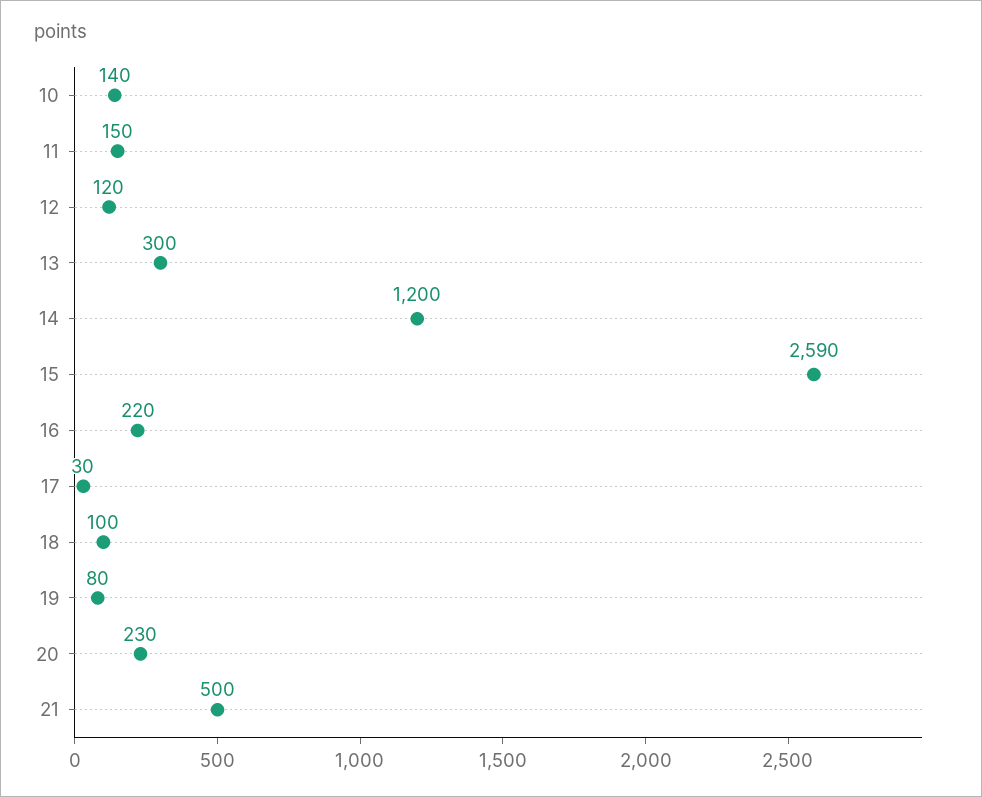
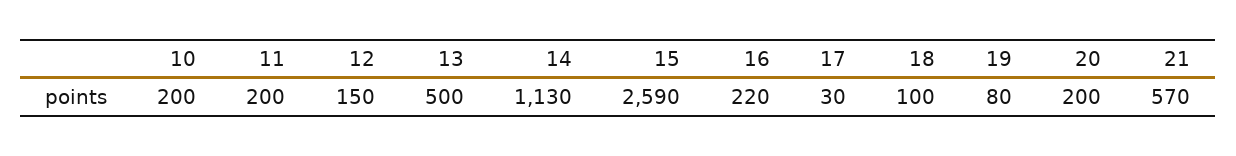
  {
-   "10": 140,
+   "10": 200,
-   "11": 150,
+   "11": 200,
-   "12": 120,
+   "12": 150,
-   "13": 300,
+   "13": 500,
-   "14": 1200,
+   "14": 1130,
    "15": 2590,
    "16": 220,
    "17": 30,
    "18": 100,
    "19": 80,
-   "20": 230,
+   "20": 200,
-   "21": 500
+   "21": 570
  }

